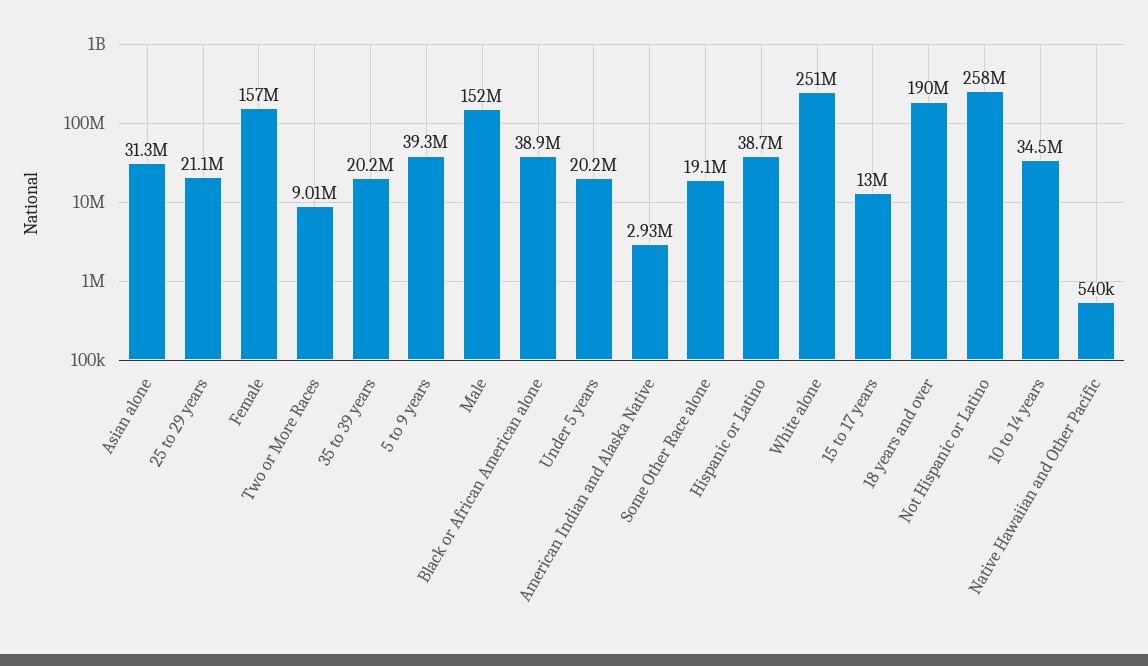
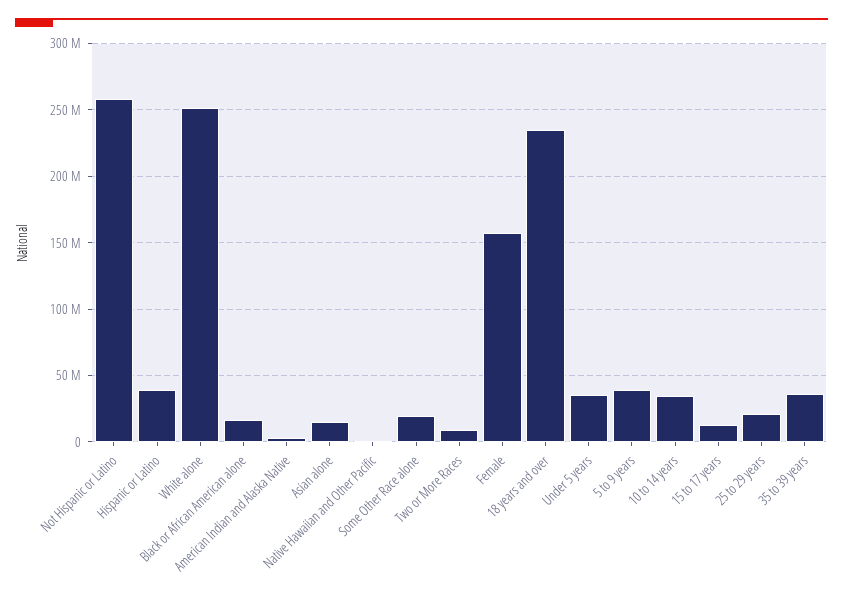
  {
-   "Asian alone": 31300000,
+   "Asian alone": 15000000,
    "25 to 29 years": 21100000,
    "Female": 157000000,
    "Two or More Races": 9010000,
-   "35 to 39 years": 20200000,
+   "35 to 39 years": 35000000,
    "5 to 9 years": 39300000,
-   "Male": 152000000,
-   "Black or African American alone": 38900000,
+   "Black or African American alone": 15000000,
-   "Under 5 years": 20200000,
+   "Under 5 years": 35000000,
    "American Indian and Alaska Native": 2930000,
    "Some Other Race alone": 19100000,
    "Hispanic or Latino": 38700000,
    "White alone": 251000000,
    "15 to 17 years": 13000000,
-   "18 years and over": 190000000,
+   "18 years and over": 235000000,
    "Not Hispanic or Latino": 258000000,
    "10 to 14 years": 34500000,
    "Native Hawaiian and Other Pacific": 540000
  }

